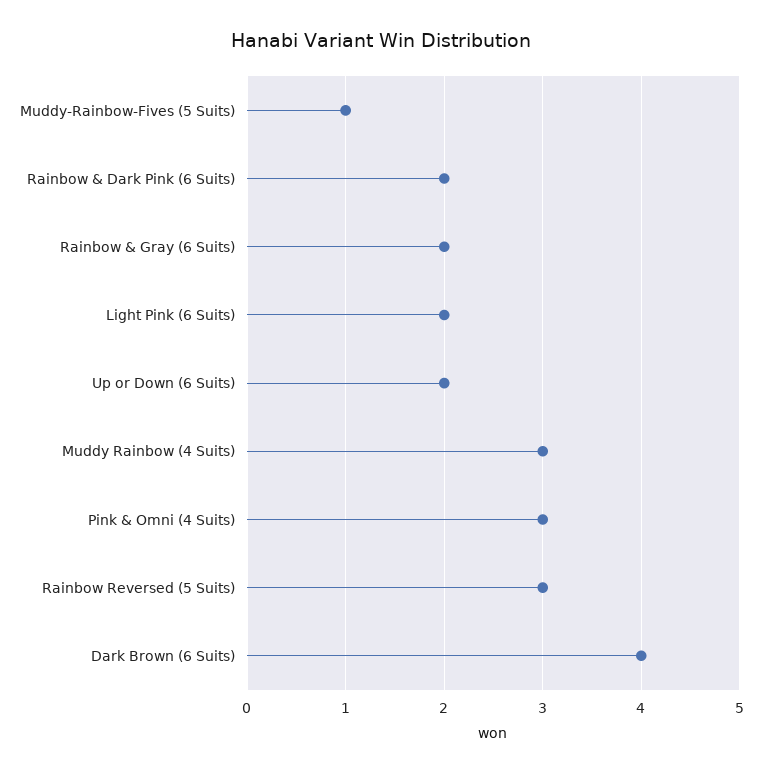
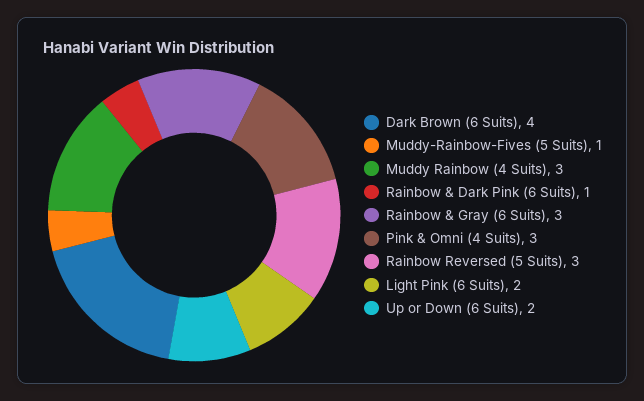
  {
    "Muddy-Rainbow-Fives (5 Suits)": 1,
-   "Rainbow & Dark Pink (6 Suits)": 2,
+   "Rainbow & Dark Pink (6 Suits)": 1,
-   "Rainbow & Gray (6 Suits)": 2,
+   "Rainbow & Gray (6 Suits)": 3,
    "Light Pink (6 Suits)": 2,
    "Up or Down (6 Suits)": 2,
    "Muddy Rainbow (4 Suits)": 3,
    "Pink & Omni (4 Suits)": 3,
    "Rainbow Reversed (5 Suits)": 3,
    "Dark Brown (6 Suits)": 4
  }

